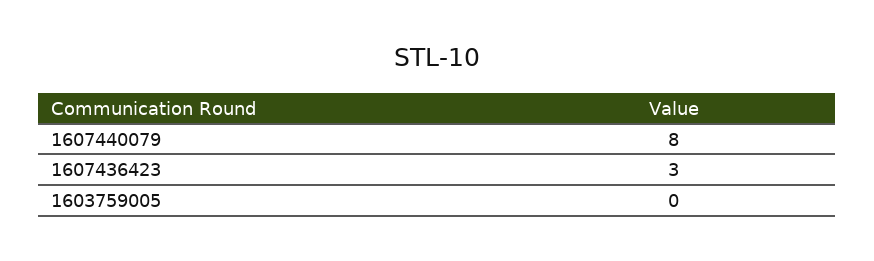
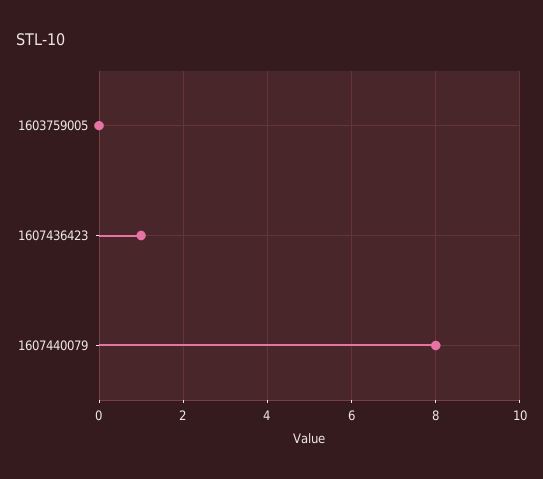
  {
    "1607440079": 8,
-   "1607436423": 3,
+   "1607436423": 1,
    "1603759005": 0
  }

